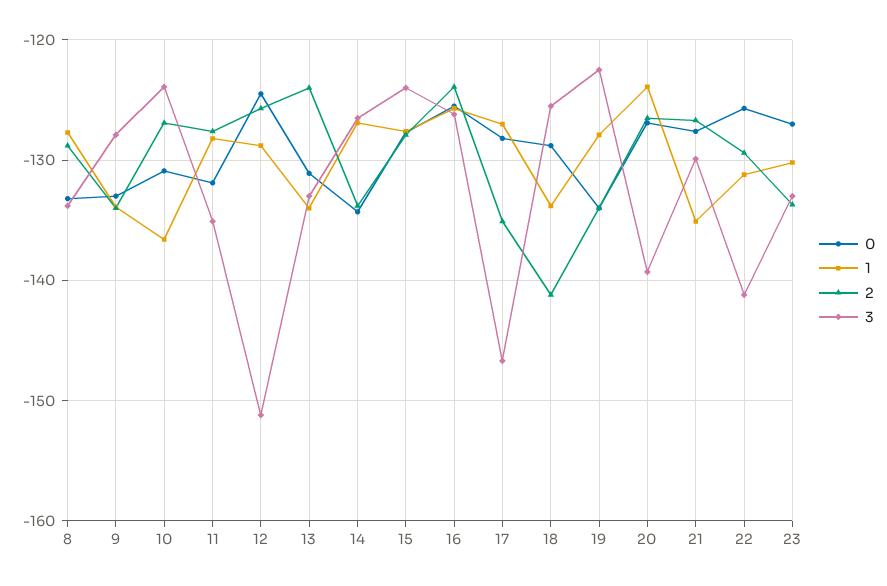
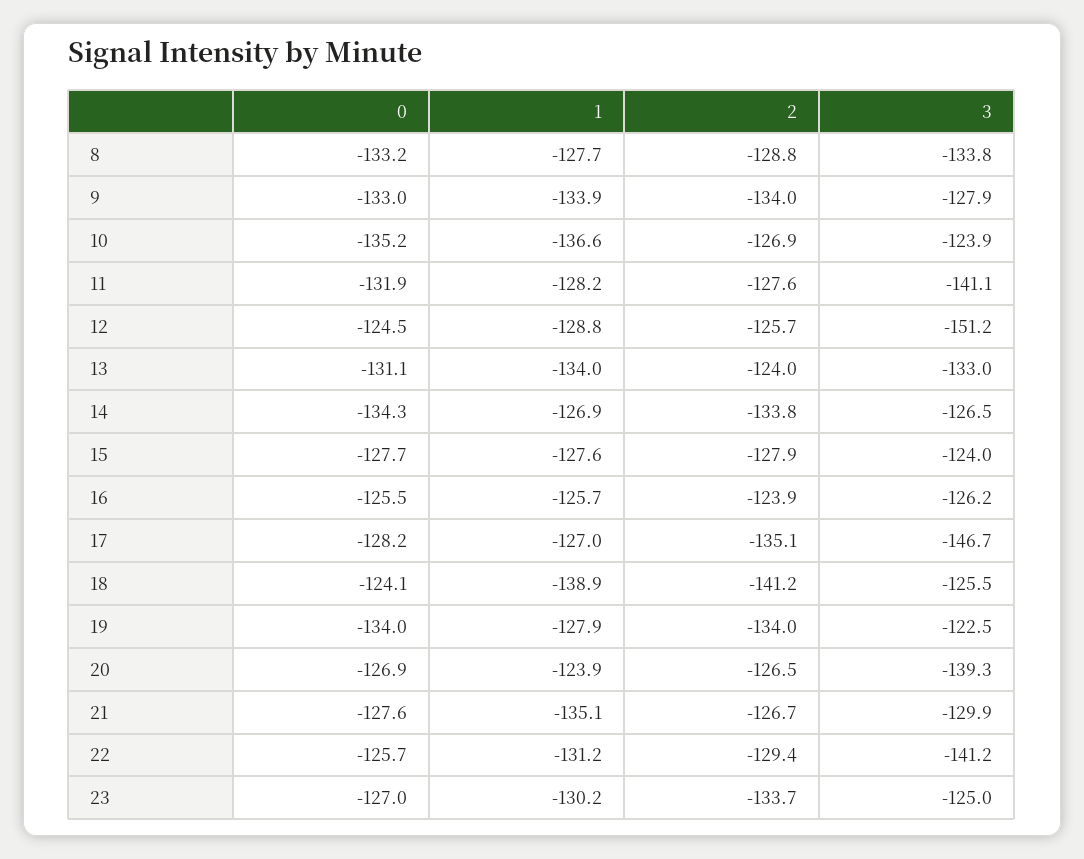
  {
    "0": {
      "8": -133.2,
      "9": -133,
-     "10": -131,
+     "10": -135.2,
      "11": -131.9,
      "12": -124.5,
      "13": -131.1,
      "14": -134.3,
      "15": -127.7,
      "16": -125.5,
      "17": -128.2,
-     "18": -129,
+     "18": -124.1,
      "19": -134,
      "20": -126.9,
      "21": -127.6,
      "22": -125.7,
      "23": -127
    },
    "1": {
      "8": -127.7,
      "9": -133.9,
      "10": -136.6,
      "11": -128.2,
      "12": -128.8,
      "13": -134,
      "14": -126.9,
      "15": -127.6,
      "16": -125.7,
      "17": -127,
-     "18": -134,
+     "18": -138.9,
      "19": -127.9,
      "20": -123.9,
      "21": -135.1,
      "22": -131.2,
      "23": -130.2
    },
    "2": {
      "8": -128.8,
      "9": -134,
      "10": -126.9,
      "11": -127.6,
      "12": -125.7,
      "13": -124,
      "14": -133.8,
      "15": -127.9,
      "16": -123.9,
      "17": -135.1,
      "18": -141.2,
      "19": -134,
      "20": -126.5,
      "21": -126.7,
      "22": -129.4,
      "23": -133.7
    },
    "3": {
      "8": -133.8,
      "9": -127.9,
      "10": -123.9,
-     "11": -135,
+     "11": -141.1,
      "12": -151.2,
      "13": -133,
      "14": -126.5,
      "15": -124,
      "16": -126.2,
      "17": -146.7,
      "18": -125.5,
      "19": -122.5,
      "20": -139.3,
      "21": -129.9,
      "22": -141.2,
-     "23": -133
+     "23": -125
    }
  }

